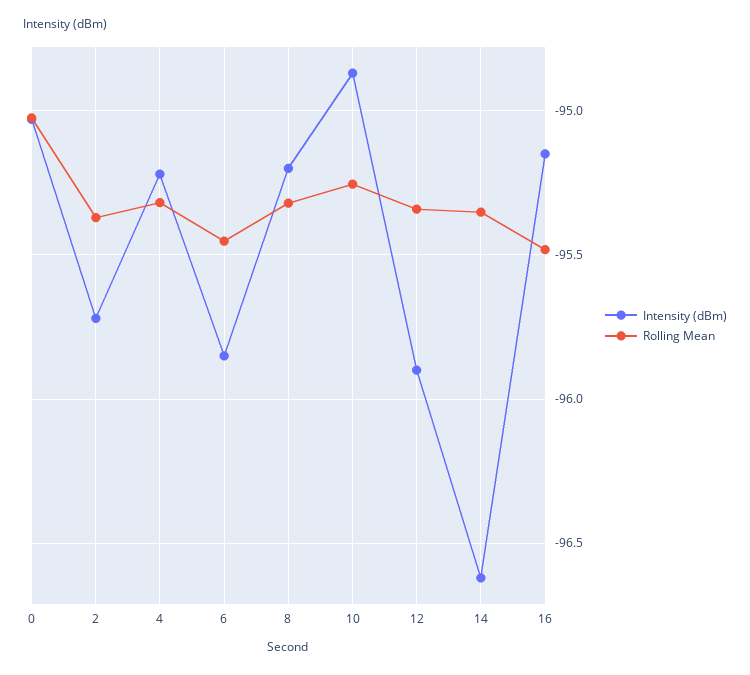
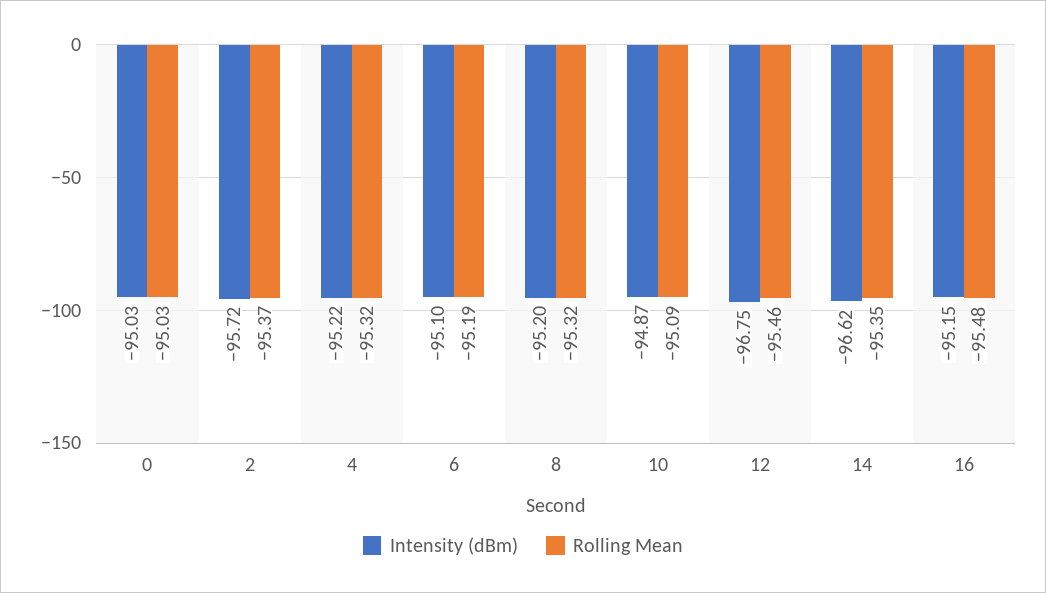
  {
    "Intensity (dBm)": {
      "0": -95.03,
      "2": -95.72,
      "4": -95.22,
-     "6": -95.85,
+     "6": -95.1,
      "8": -95.2,
      "10": -94.87,
-     "12": -95.9,
+     "12": -96.75,
      "14": -96.62,
      "16": -95.15
    },
    "Rolling Mean": {
      "0": -95.03,
      "2": -95.37,
      "4": -95.32,
-     "6": -95.45,
+     "6": -95.19,
      "8": -95.32,
-     "10": -95.25,
+     "10": -95.09,
-     "12": -95.35,
+     "12": -95.46,
      "14": -95.35,
      "16": -95.48
    }
  }

